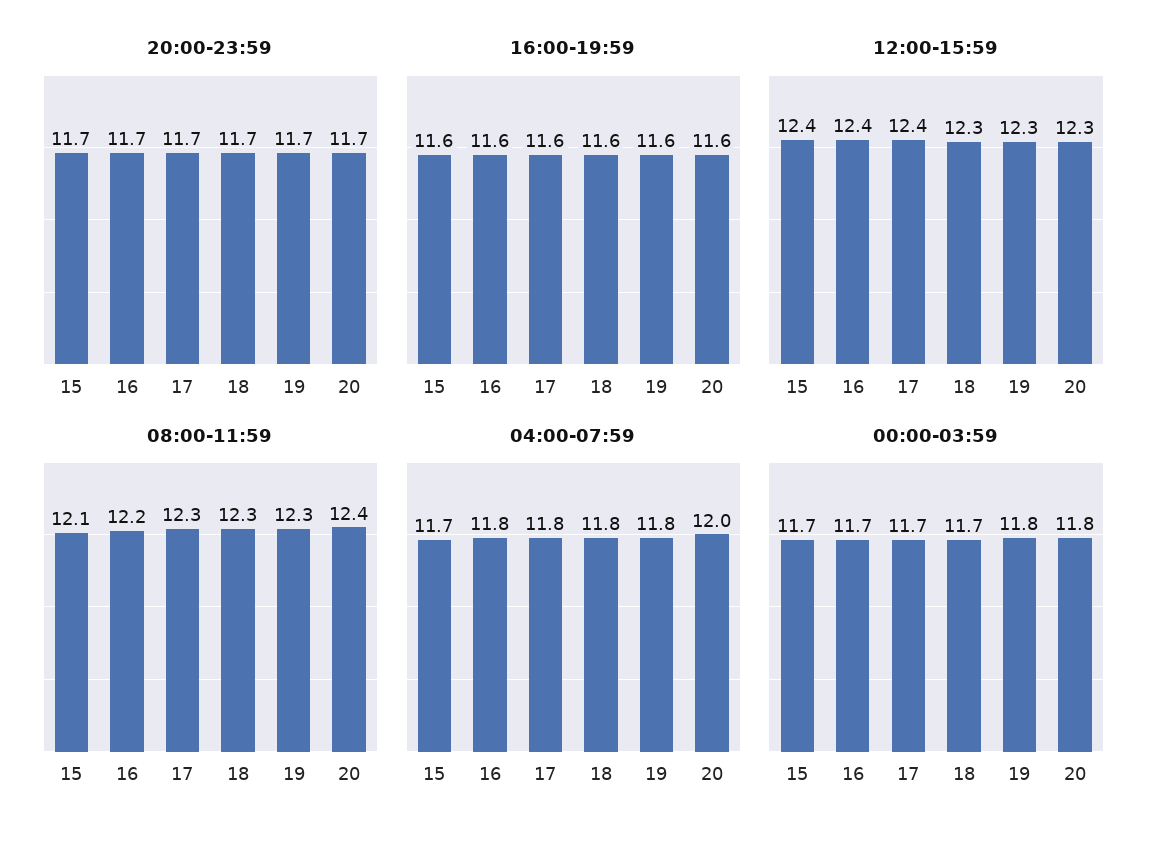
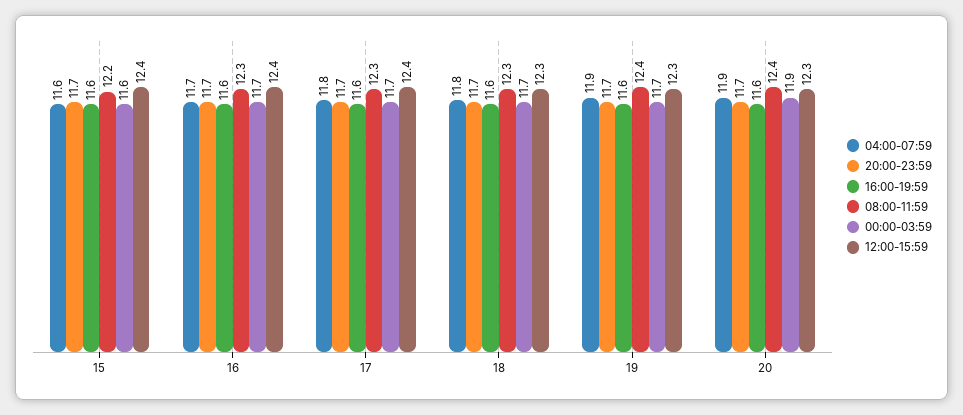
  {
    "20:00-23:59": {
      "15": 11.7,
      "16": 11.7,
      "17": 11.7,
      "18": 11.7,
      "19": 11.7,
      "20": 11.7
    },
    "16:00-19:59": {
      "15": 11.6,
      "16": 11.6,
      "17": 11.6,
      "18": 11.6,
      "19": 11.6,
      "20": 11.6
    },
    "12:00-15:59": {
      "15": 12.4,
      "16": 12.4,
      "17": 12.4,
      "18": 12.3,
      "19": 12.3,
      "20": 12.3
    },
    "08:00-11:59": {
-     "15": 12.1,
+     "15": 12.2,
-     "16": 12.2,
+     "16": 12.3,
      "17": 12.3,
      "18": 12.3,
-     "19": 12.3,
+     "19": 12.4,
      "20": 12.4
    },
    "04:00-07:59": {
-     "15": 11.7,
+     "15": 11.6,
-     "16": 11.8,
+     "16": 11.7,
      "17": 11.8,
      "18": 11.8,
-     "19": 11.8,
+     "19": 11.9,
-     "20": 12
+     "20": 11.9
    },
    "00:00-03:59": {
-     "15": 11.7,
+     "15": 11.6,
      "16": 11.7,
      "17": 11.7,
      "18": 11.7,
-     "19": 11.8,
+     "19": 11.7,
-     "20": 11.8
+     "20": 11.9
    }
  }

